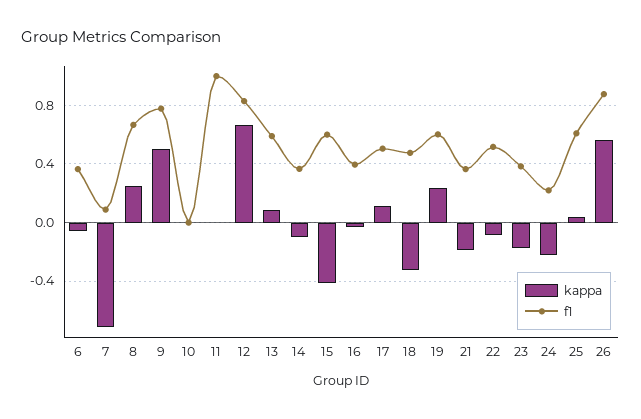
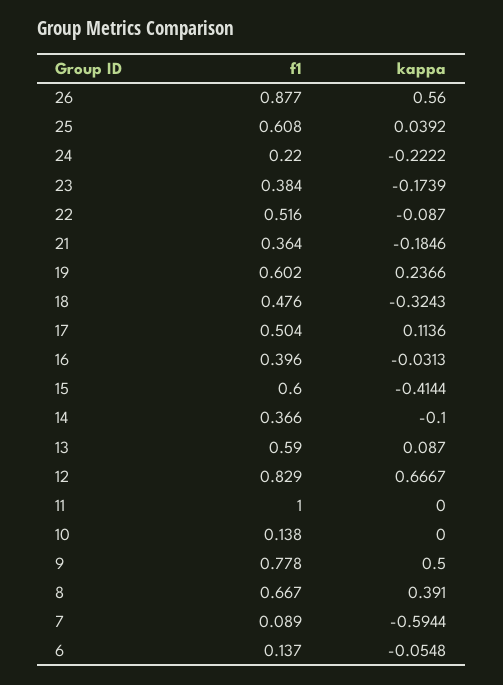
  {
    "kappa": {
      "6": -0.0548,
-     "7": -0.7,
+     "7": -0.5944,
-     "8": 0.25,
+     "8": 0.391,
      "9": 0.5,
      "10": 0,
      "11": 0,
      "12": 0.6667,
      "13": 0.087,
      "14": -0.1,
      "15": -0.4144,
      "16": -0.0313,
      "17": 0.1136,
      "18": -0.3243,
      "19": 0.2366,
      "21": -0.1846,
      "22": -0.087,
      "23": -0.1739,
      "24": -0.2222,
      "25": 0.0392,
      "26": 0.56
    },
    "f1": {
-     "6": 0.35,
+     "6": 0.137,
      "7": 0.089,
      "8": 0.667,
      "9": 0.778,
-     "10": 0,
+     "10": 0.138,
      "11": 1,
      "12": 0.829,
      "13": 0.59,
      "14": 0.366,
      "15": 0.6,
      "16": 0.396,
      "17": 0.504,
      "18": 0.476,
      "19": 0.602,
      "21": 0.364,
      "22": 0.516,
      "23": 0.384,
      "24": 0.22,
      "25": 0.608,
      "26": 0.877
    }
  }

